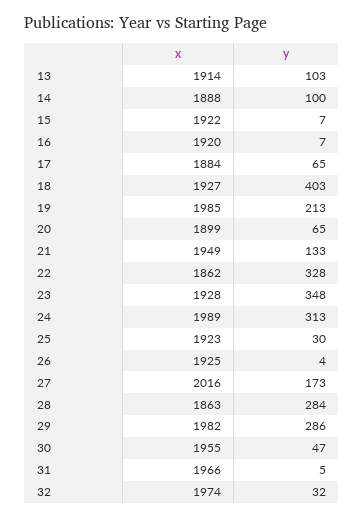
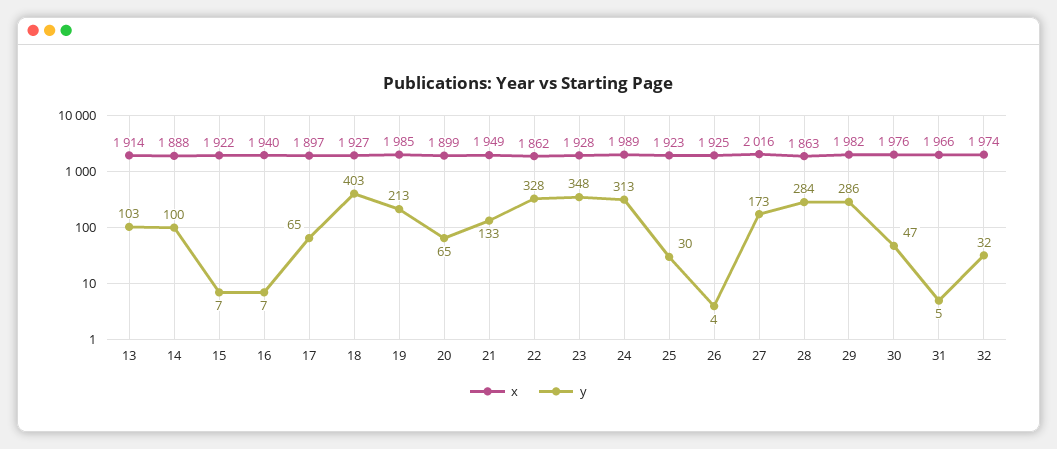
  {
    "x": {
      "13": 1914,
      "14": 1888,
      "15": 1922,
-     "16": 1920,
+     "16": 1940,
-     "17": 1884,
+     "17": 1897,
      "18": 1927,
      "19": 1985,
      "20": 1899,
      "21": 1949,
      "22": 1862,
      "23": 1928,
      "24": 1989,
      "25": 1923,
      "26": 1925,
      "27": 2016,
      "28": 1863,
      "29": 1982,
-     "30": 1955,
+     "30": 1976,
      "31": 1966,
      "32": 1974
    },
    "y": {
      "13": 103,
      "14": 100,
      "15": 7,
      "16": 7,
      "17": 65,
      "18": 403,
      "19": 213,
      "20": 65,
      "21": 133,
      "22": 328,
      "23": 348,
      "24": 313,
      "25": 30,
      "26": 4,
      "27": 173,
      "28": 284,
      "29": 286,
      "30": 47,
      "31": 5,
      "32": 32
    }
  }

